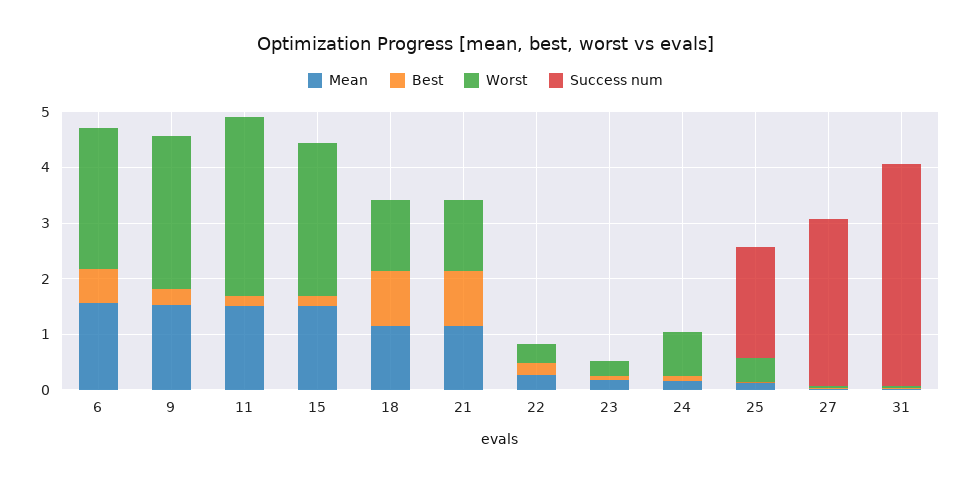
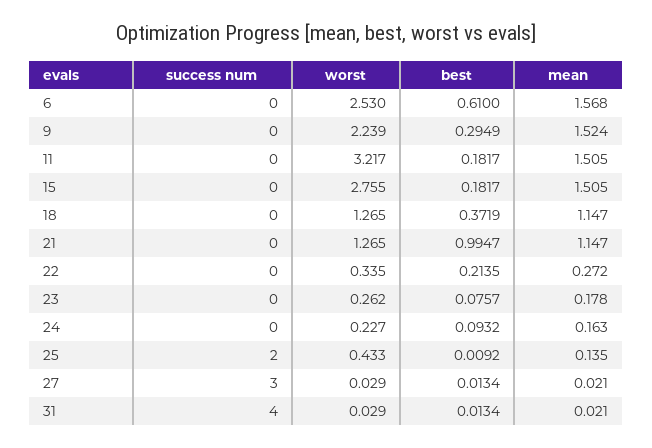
  {
    "Mean": {
      "6": 1.568,
      "9": 1.524,
      "11": 1.505,
      "15": 1.505,
      "18": 1.147,
      "21": 1.147,
      "22": 0.272,
      "23": 0.178,
      "24": 0.163,
      "25": 0.135,
      "27": 0.021,
      "31": 0.021
    },
    "Best": {
      "6": 0.61,
      "9": 0.2949,
      "11": 0.1817,
      "15": 0.1817,
-     "18": 1,
+     "18": 0.3719,
      "21": 0.9947,
      "22": 0.2135,
      "23": 0.0757,
      "24": 0.0932,
      "25": 0.0092,
      "27": 0.0134,
      "31": 0.0134
    },
    "Worst": {
      "6": 2.53,
-     "9": 2.8,
+     "9": 2.239,
      "11": 3.217,
      "15": 2.755,
      "18": 1.265,
      "21": 1.265,
      "22": 0.335,
      "23": 0.262,
-     "24": 0.8,
+     "24": 0.227,
      "25": 0.433,
      "27": 0.029,
      "31": 0.029
    },
    "Success num": {
      "6": 0,
      "9": 0,
      "11": 0,
      "15": 0,
      "18": 0,
      "21": 0,
      "22": 0,
      "23": 0,
      "24": 0,
      "25": 2,
      "27": 3,
      "31": 4
    }
  }

